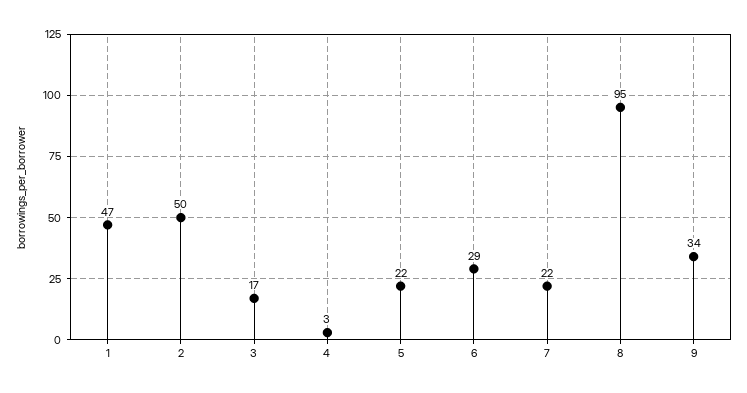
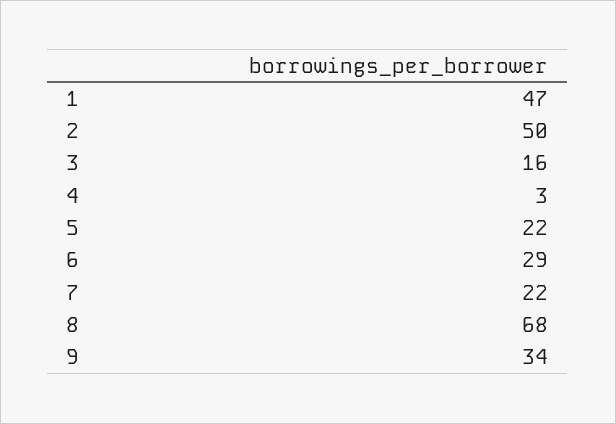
  {
    "1": 47,
    "2": 50,
-   "3": 17,
+   "3": 16,
    "4": 3,
    "5": 22,
    "6": 29,
    "7": 22,
-   "8": 95,
+   "8": 68,
    "9": 34
  }

